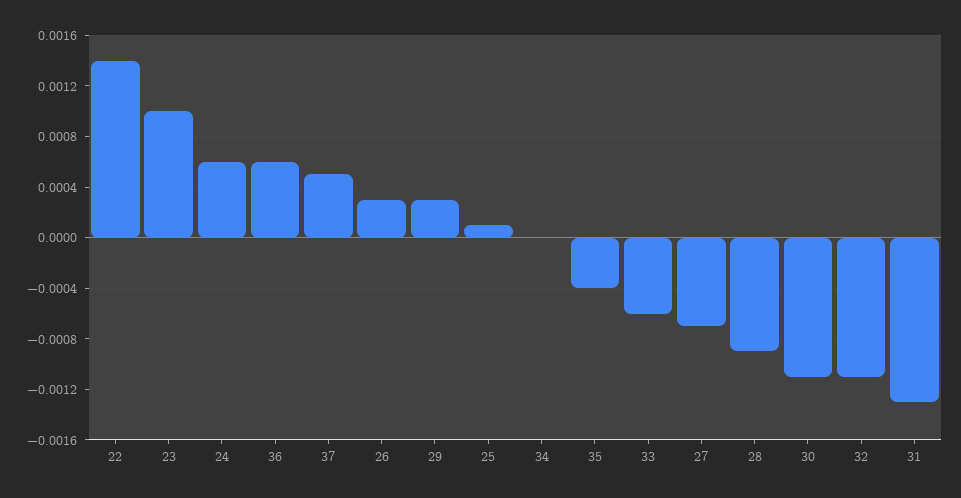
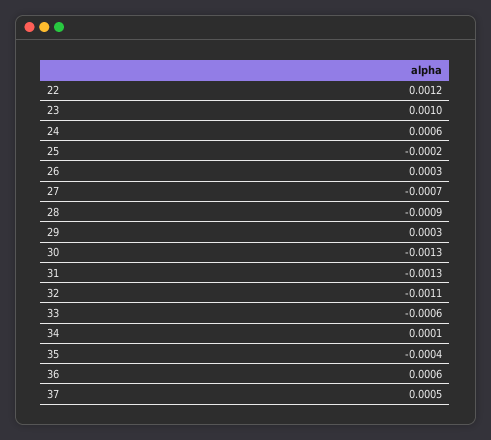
  {
-   "22": 0.0014,
+   "22": 0.0012,
    "23": 0.001,
    "24": 0.0006,
    "36": 0.0006,
    "37": 0.0005,
    "26": 0.0003,
    "29": 0.0003,
-   "25": 0.0001,
+   "25": -0.0002,
-   "34": 0,
+   "34": 0.0001,
    "35": -0.0004,
    "33": -0.0006,
    "27": -0.0007,
    "28": -0.0009,
-   "30": -0.0011,
+   "30": -0.0013,
    "32": -0.0011,
    "31": -0.0013
  }

